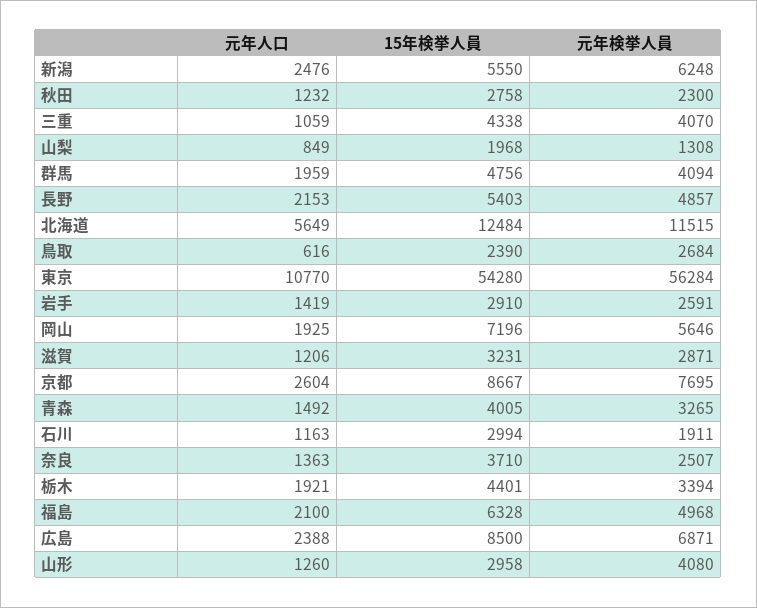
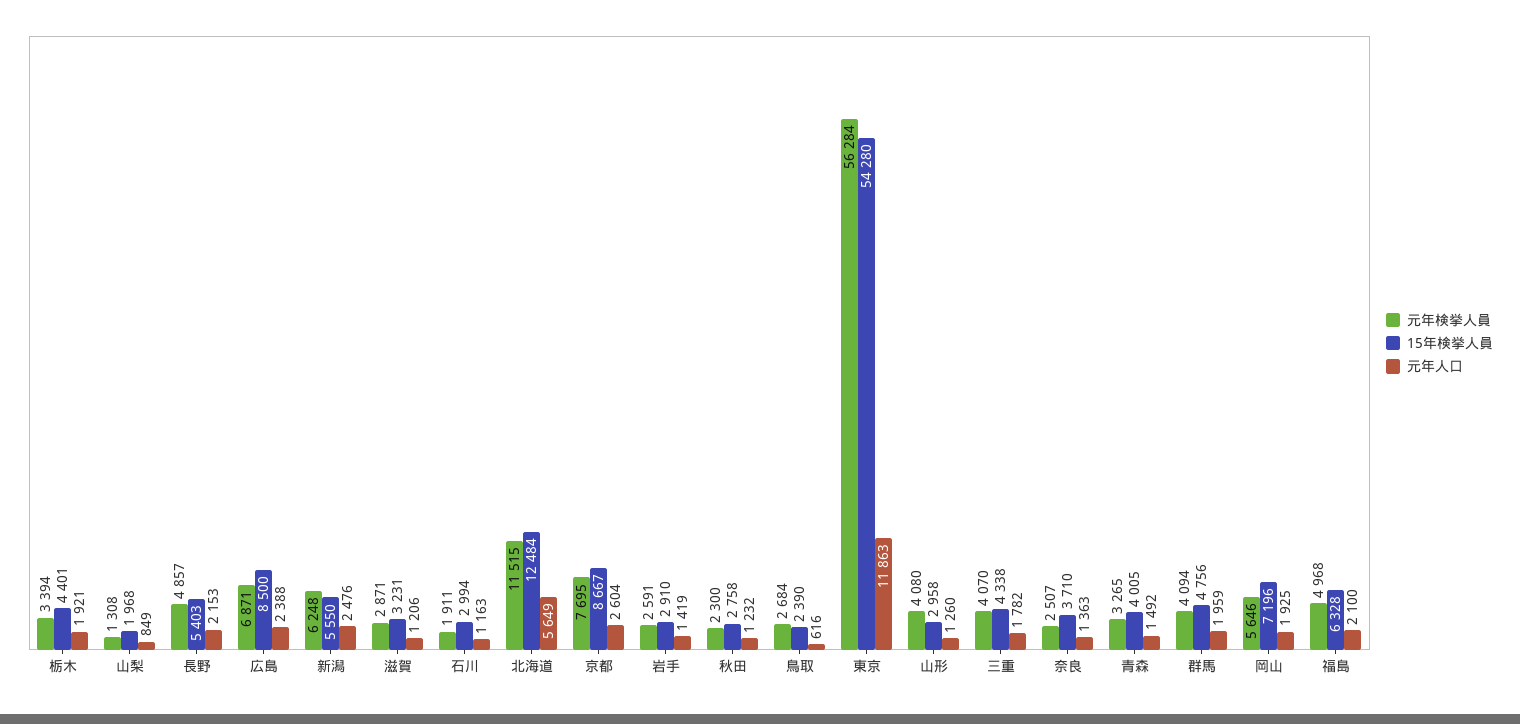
  {
    "元年人口": {
      "新潟": 2476,
      "秋田": 1232,
-     "三重": 1059,
+     "三重": 1782,
      "山梨": 849,
      "群馬": 1959,
      "長野": 2153,
      "北海道": 5649,
      "鳥取": 616,
-     "東京": 10770,
+     "東京": 11863,
      "岩手": 1419,
      "岡山": 1925,
      "滋賀": 1206,
      "京都": 2604,
      "青森": 1492,
      "石川": 1163,
      "奈良": 1363,
      "栃木": 1921,
      "福島": 2100,
      "広島": 2388,
      "山形": 1260
    },
    "15年検挙人員": {
      "新潟": 5550,
      "秋田": 2758,
      "三重": 4338,
      "山梨": 1968,
      "群馬": 4756,
      "長野": 5403,
      "北海道": 12484,
      "鳥取": 2390,
      "東京": 54280,
      "岩手": 2910,
      "岡山": 7196,
      "滋賀": 3231,
      "京都": 8667,
      "青森": 4005,
      "石川": 2994,
      "奈良": 3710,
      "栃木": 4401,
      "福島": 6328,
      "広島": 8500,
      "山形": 2958
    },
    "元年検挙人員": {
      "新潟": 6248,
      "秋田": 2300,
      "三重": 4070,
      "山梨": 1308,
      "群馬": 4094,
      "長野": 4857,
      "北海道": 11515,
      "鳥取": 2684,
      "東京": 56284,
      "岩手": 2591,
      "岡山": 5646,
      "滋賀": 2871,
      "京都": 7695,
      "青森": 3265,
      "石川": 1911,
      "奈良": 2507,
      "栃木": 3394,
      "福島": 4968,
      "広島": 6871,
      "山形": 4080
    }
  }

